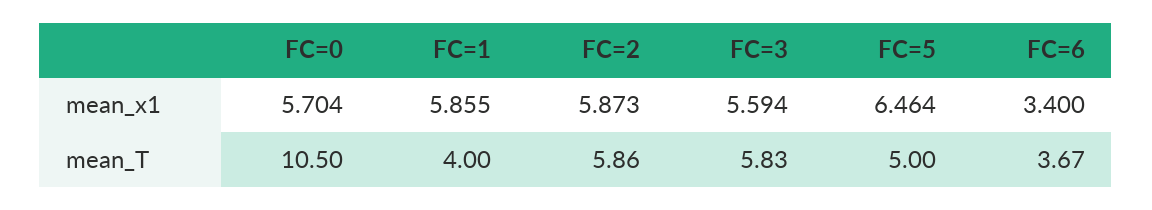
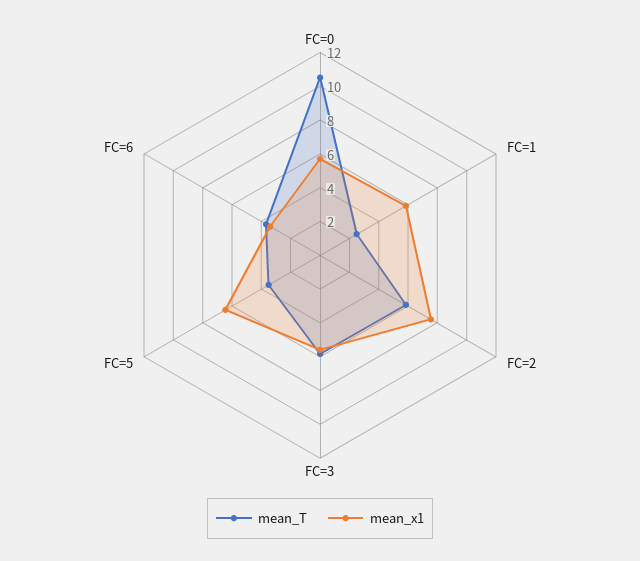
  {
    "mean_x1": {
      "FC=0": 5.704,
      "FC=1": 5.855,
-     "FC=2": 5.873,
+     "FC=2": 7.5,
      "FC=3": 5.594,
      "FC=5": 6.464,
      "FC=6": 3.4
    },
    "mean_T": {
      "FC=0": 10.5,
-     "FC=1": 4,
+     "FC=1": 2.5,
      "FC=2": 5.86,
      "FC=3": 5.83,
-     "FC=5": 5,
+     "FC=5": 3.5,
      "FC=6": 3.67
    }
  }

